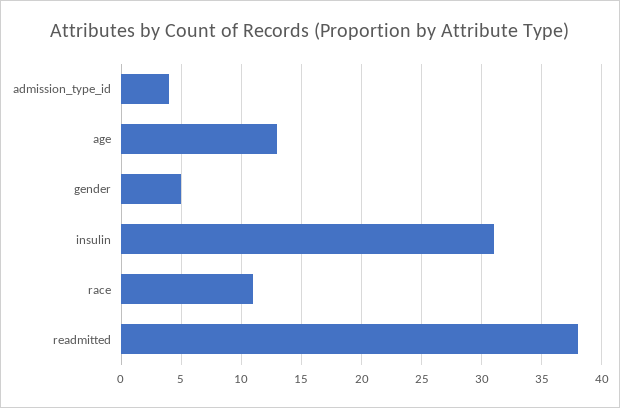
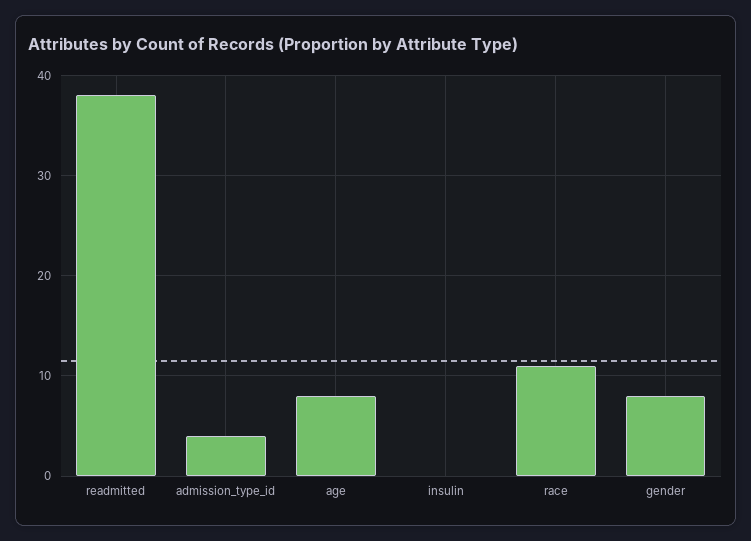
  {
    "admission_type_id": 4,
-   "age": 13,
+   "age": 8,
-   "gender": 5,
+   "gender": 8,
-   "insulin": 31,
+   "insulin": 0,
    "race": 11,
    "readmitted": 38
  }

